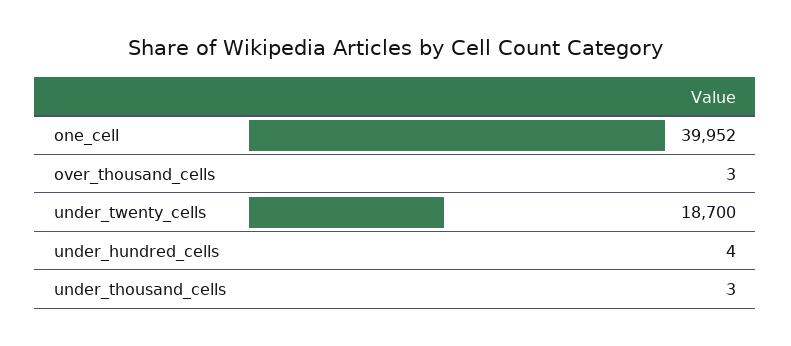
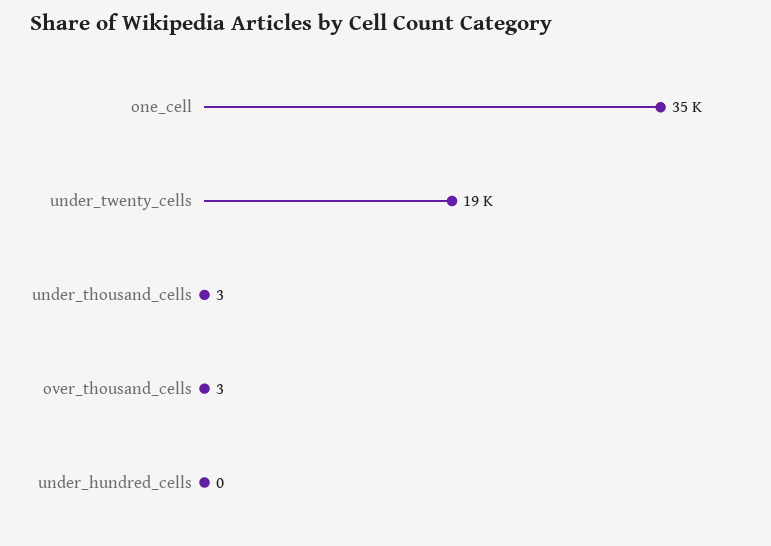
  {
-   "one_cell": 39952,
+   "one_cell": 35000,
    "over_thousand_cells": 3,
    "under_twenty_cells": 18700,
-   "under_hundred_cells": 4,
+   "under_hundred_cells": 0,
    "under_thousand_cells": 3
  }

